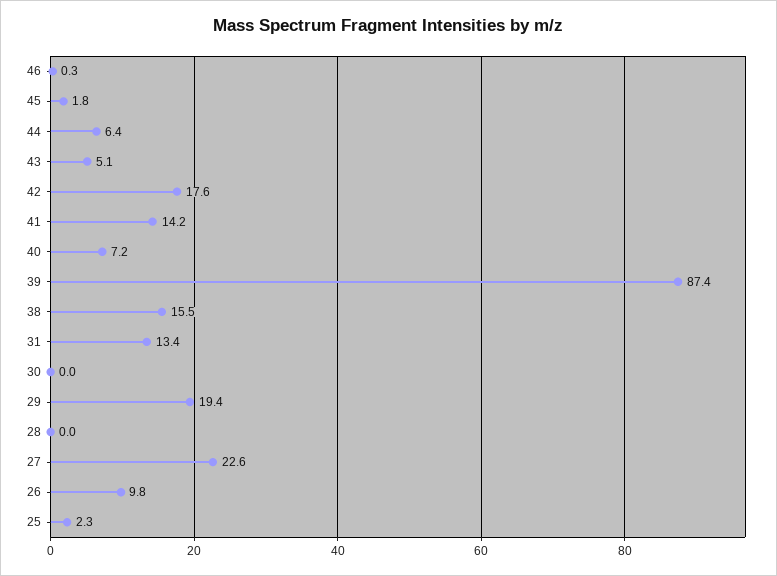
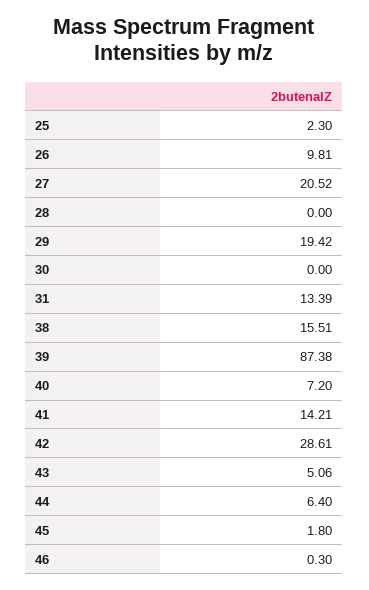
  {
    "46": 0.3,
    "45": 1.8,
    "44": 6.4,
    "43": 5.06,
-   "42": 17.6,
+   "42": 28.61,
    "41": 14.21,
    "40": 7.2,
    "39": 87.38,
    "38": 15.51,
    "31": 13.39,
    "30": 0,
    "29": 19.42,
    "28": 0,
-   "27": 22.6,
+   "27": 20.52,
    "26": 9.81,
    "25": 2.3
  }

